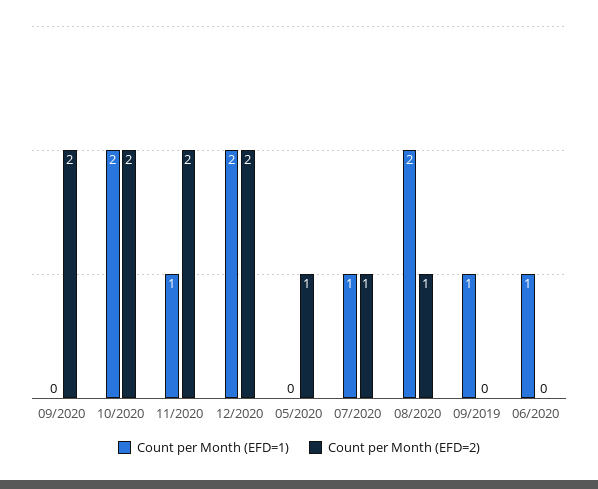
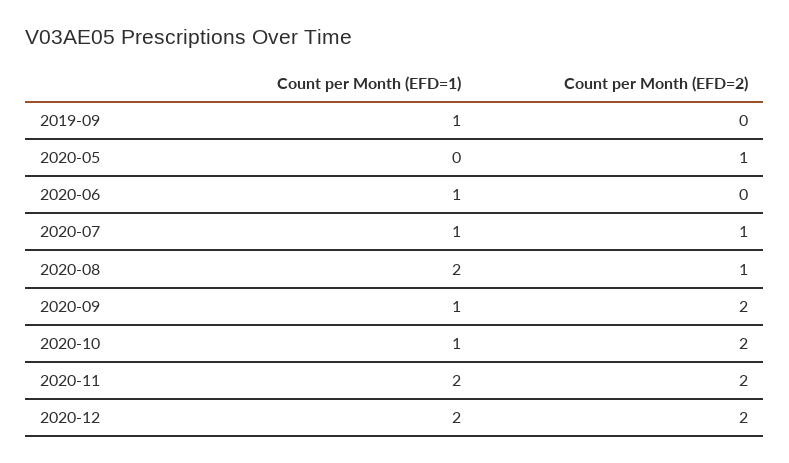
  {
    "Count per Month (EFD=1)": {
-     "09/2020": 0,
+     "09/2020": 1,
-     "10/2020": 2,
+     "10/2020": 1,
-     "11/2020": 1,
+     "11/2020": 2,
      "12/2020": 2,
      "05/2020": 0,
      "07/2020": 1,
      "08/2020": 2,
      "09/2019": 1,
      "06/2020": 1
    },
    "Count per Month (EFD=2)": {
      "09/2020": 2,
      "10/2020": 2,
      "11/2020": 2,
      "12/2020": 2,
      "05/2020": 1,
      "07/2020": 1,
      "08/2020": 1,
      "09/2019": 0,
      "06/2020": 0
    }
  }

